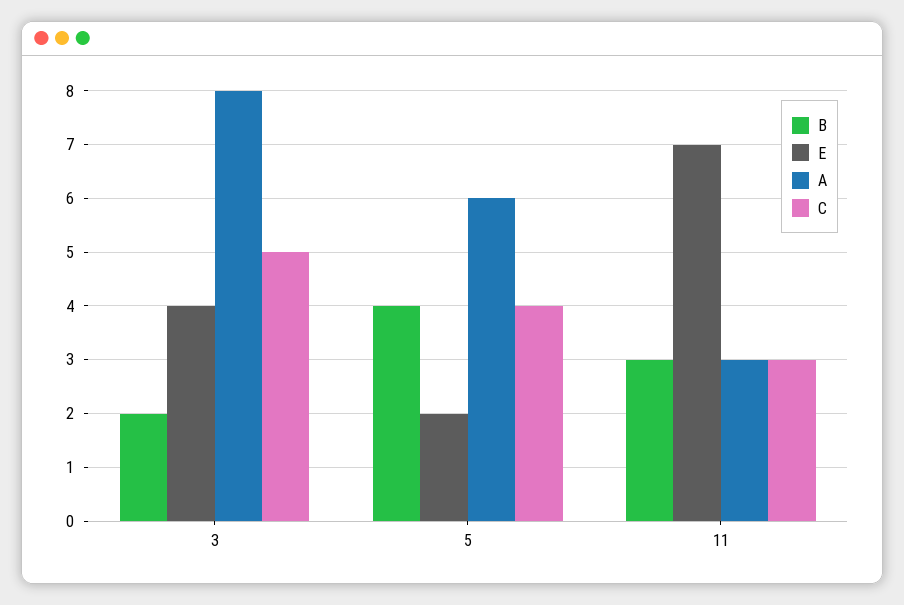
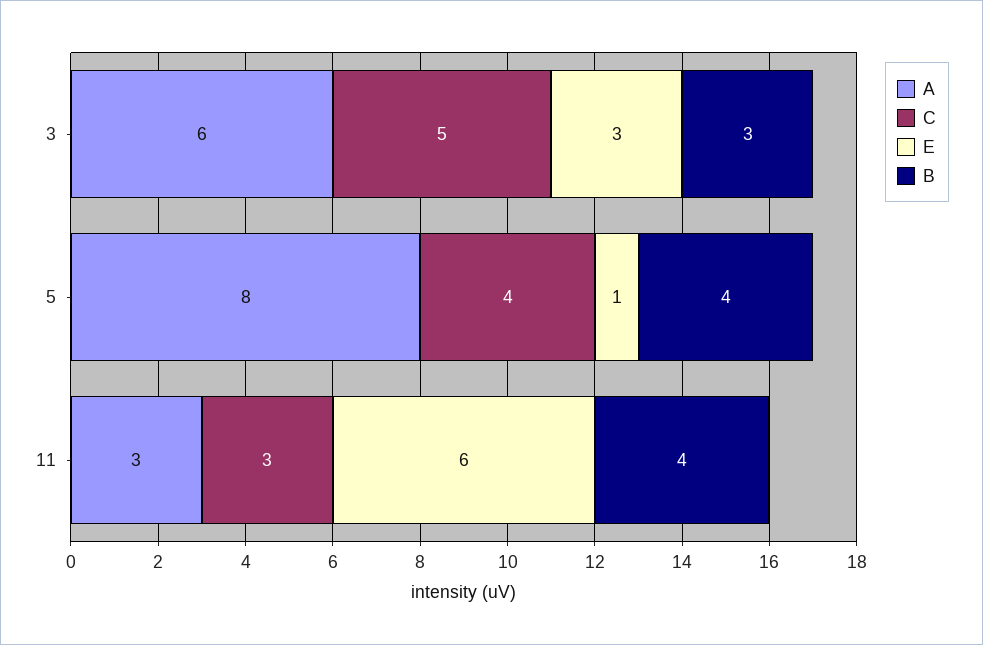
  {
    "B": {
-     "3": 2,
+     "3": 3,
      "5": 4,
-     "11": 3
+     "11": 4
    },
    "E": {
-     "3": 4,
+     "3": 3,
-     "5": 2,
+     "5": 1,
-     "11": 7
+     "11": 6
    },
    "A": {
-     "3": 8,
+     "3": 6,
-     "5": 6,
+     "5": 8,
      "11": 3
    },
    "C": {
      "3": 5,
      "5": 4,
      "11": 3
    }
  }

